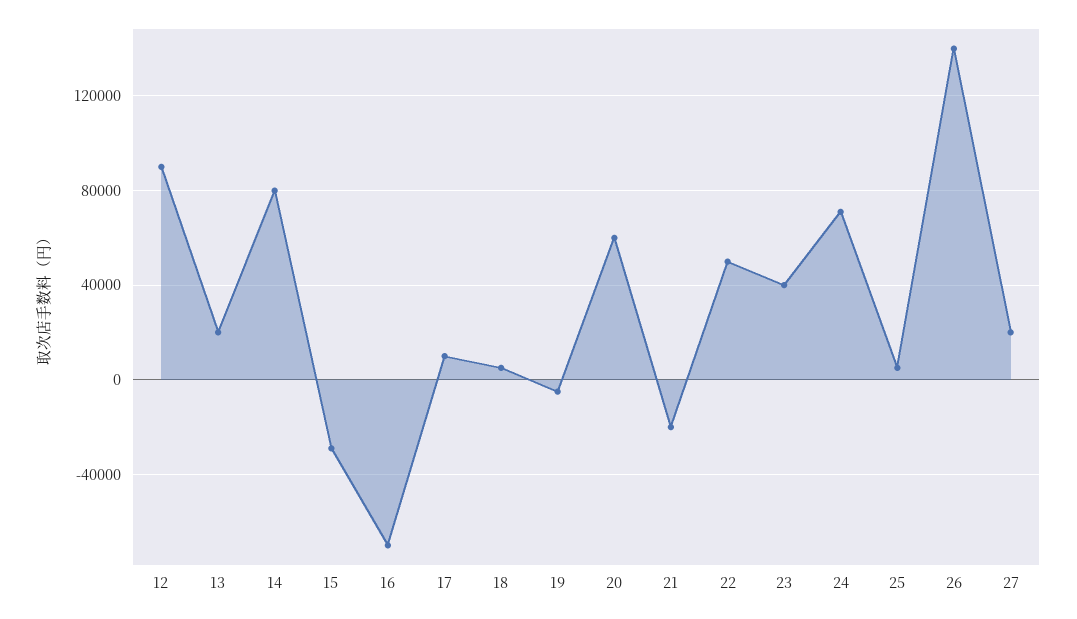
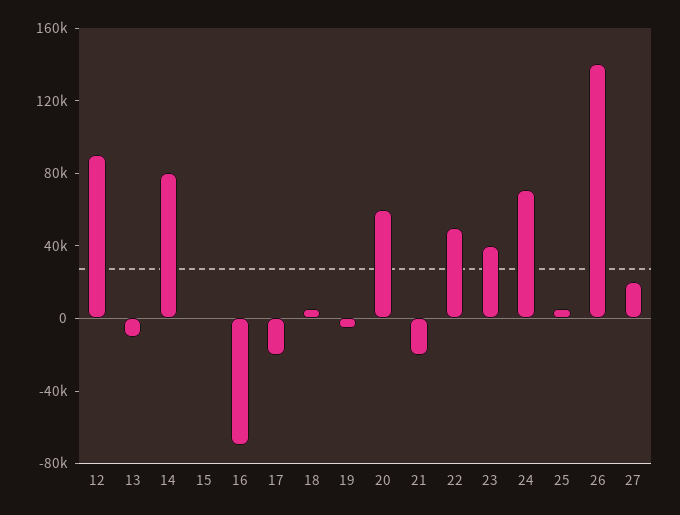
  {
    "12": 90000,
-   "13": 20000,
+   "13": -10000,
    "14": 80000,
-   "15": -30000,
+   "15": 0,
    "16": -70000,
-   "17": 10000,
+   "17": -20000,
    "18": 5000,
    "19": -5000,
    "20": 60000,
    "21": -20000,
    "22": 50000,
    "23": 40000,
    "24": 70000,
    "25": 5000,
    "26": 140000,
    "27": 20000
  }

